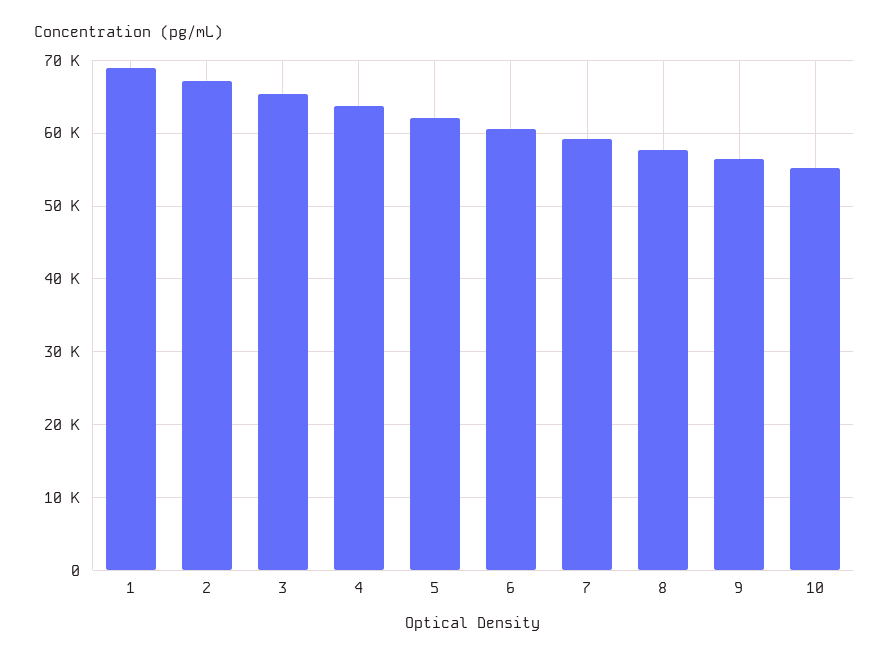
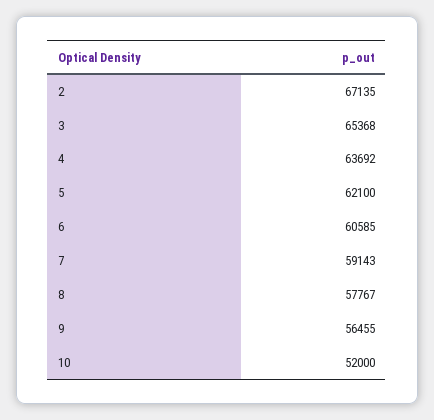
  {
-   "1": 69000,
    "2": 67135,
    "3": 65368,
    "4": 63692,
    "5": 62100,
    "6": 60585,
    "7": 59143,
    "8": 57767,
    "9": 56455,
-   "10": 55000
+   "10": 52000
  }

